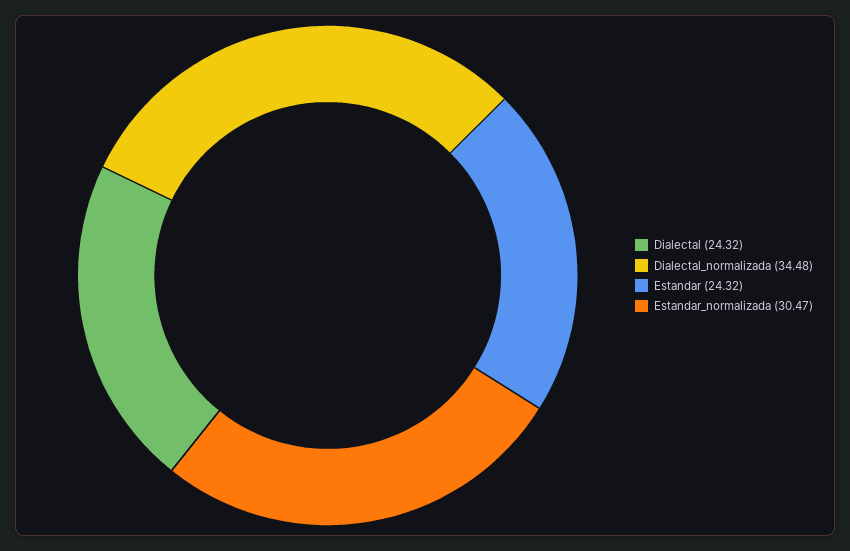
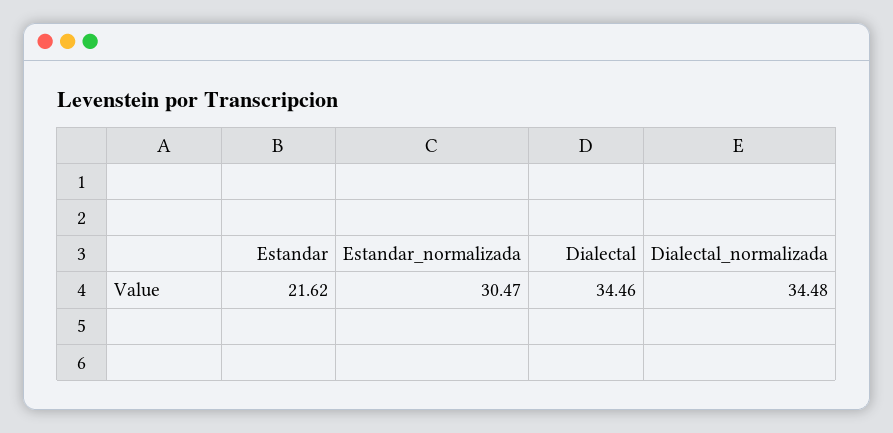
  {
-   "Dialectal": 24.32,
+   "Dialectal": 34.46,
    "Dialectal_normalizada": 34.48,
-   "Estandar": 24.32,
+   "Estandar": 21.62,
    "Estandar_normalizada": 30.47
  }

